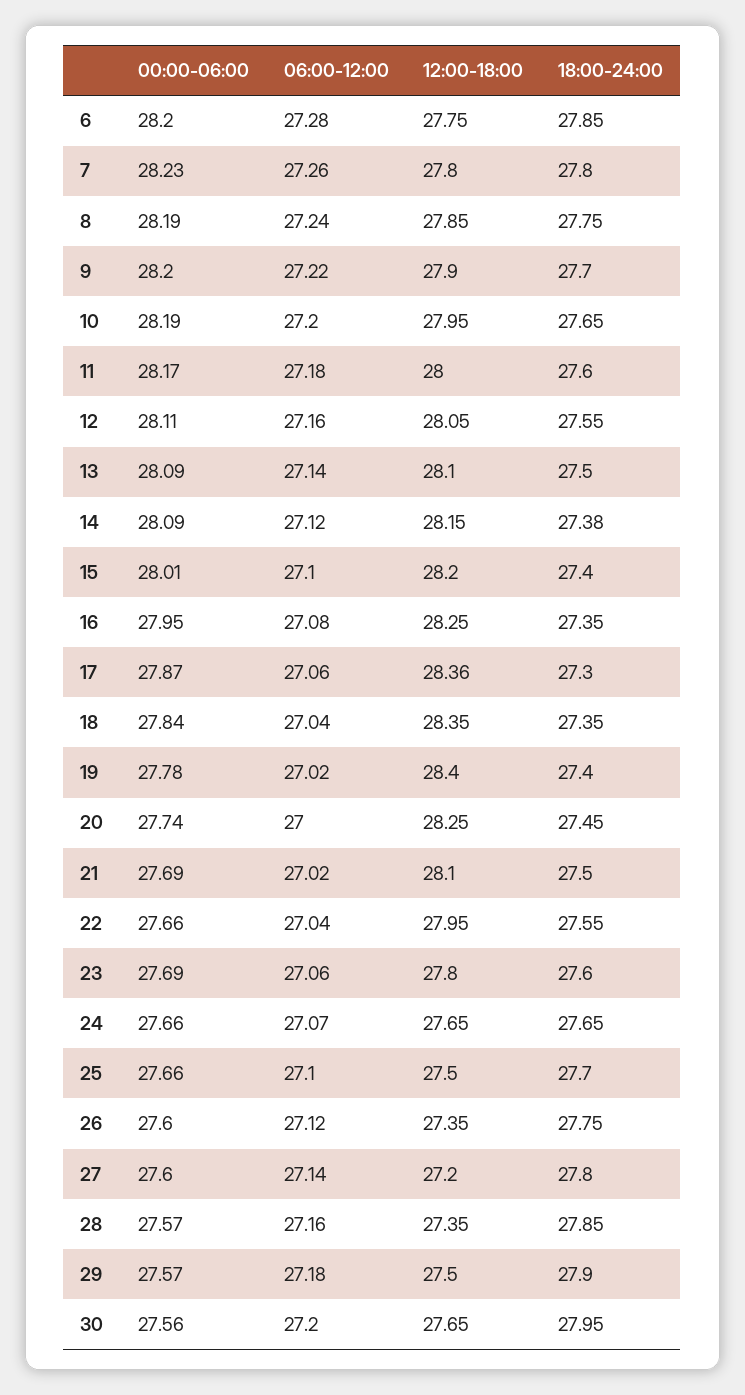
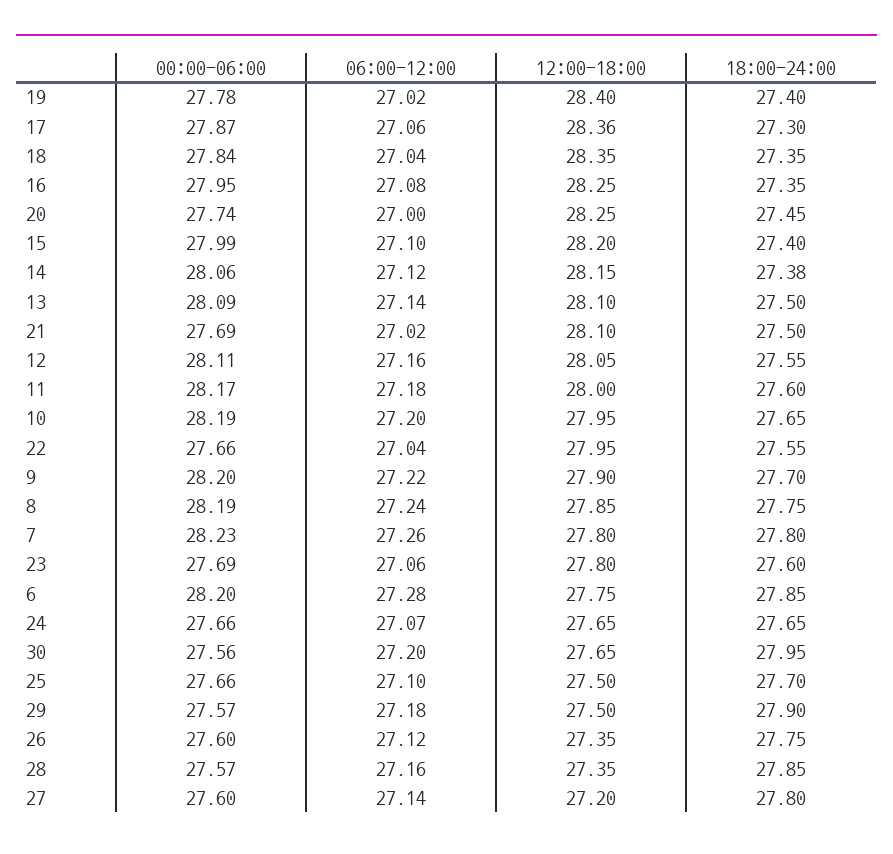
  {
    "00:00-06:00": {
      "6": 28.2,
      "7": 28.23,
      "8": 28.19,
      "9": 28.2,
      "10": 28.19,
      "11": 28.17,
      "12": 28.11,
      "13": 28.09,
-     "14": 28.09,
+     "14": 28.06,
-     "15": 28.01,
+     "15": 27.99,
      "16": 27.95,
      "17": 27.87,
      "18": 27.84,
      "19": 27.78,
      "20": 27.74,
      "21": 27.69,
      "22": 27.66,
      "23": 27.69,
      "24": 27.66,
      "25": 27.66,
      "26": 27.6,
      "27": 27.6,
      "28": 27.57,
      "29": 27.57,
      "30": 27.56
    },
    "06:00-12:00": {
      "6": 27.28,
      "7": 27.26,
      "8": 27.24,
      "9": 27.22,
      "10": 27.2,
      "11": 27.18,
      "12": 27.16,
      "13": 27.14,
      "14": 27.12,
      "15": 27.1,
      "16": 27.08,
      "17": 27.06,
      "18": 27.04,
      "19": 27.02,
      "20": 27,
      "21": 27.02,
      "22": 27.04,
      "23": 27.06,
      "24": 27.07,
      "25": 27.1,
      "26": 27.12,
      "27": 27.14,
      "28": 27.16,
      "29": 27.18,
      "30": 27.2
    },
    "12:00-18:00": {
      "6": 27.75,
      "7": 27.8,
      "8": 27.85,
      "9": 27.9,
      "10": 27.95,
      "11": 28,
      "12": 28.05,
      "13": 28.1,
      "14": 28.15,
      "15": 28.2,
      "16": 28.25,
      "17": 28.36,
      "18": 28.35,
      "19": 28.4,
      "20": 28.25,
      "21": 28.1,
      "22": 27.95,
      "23": 27.8,
      "24": 27.65,
      "25": 27.5,
      "26": 27.35,
      "27": 27.2,
      "28": 27.35,
      "29": 27.5,
      "30": 27.65
    },
    "18:00-24:00": {
      "6": 27.85,
      "7": 27.8,
      "8": 27.75,
      "9": 27.7,
      "10": 27.65,
      "11": 27.6,
      "12": 27.55,
      "13": 27.5,
      "14": 27.38,
      "15": 27.4,
      "16": 27.35,
      "17": 27.3,
      "18": 27.35,
      "19": 27.4,
      "20": 27.45,
      "21": 27.5,
      "22": 27.55,
      "23": 27.6,
      "24": 27.65,
      "25": 27.7,
      "26": 27.75,
      "27": 27.8,
      "28": 27.85,
      "29": 27.9,
      "30": 27.95
    }
  }

